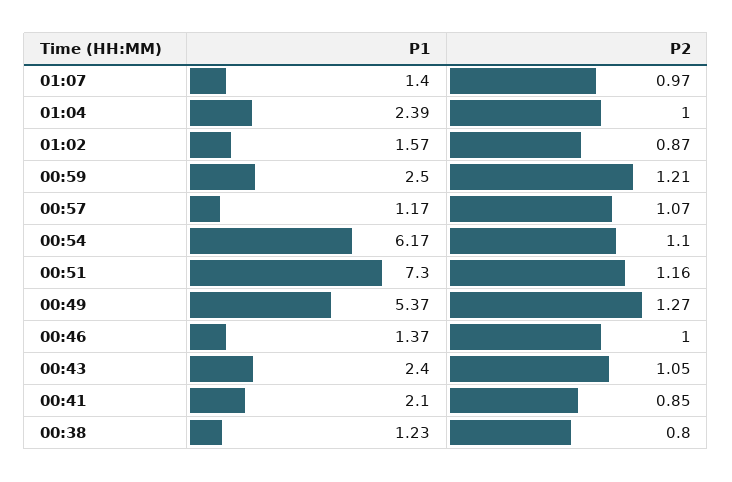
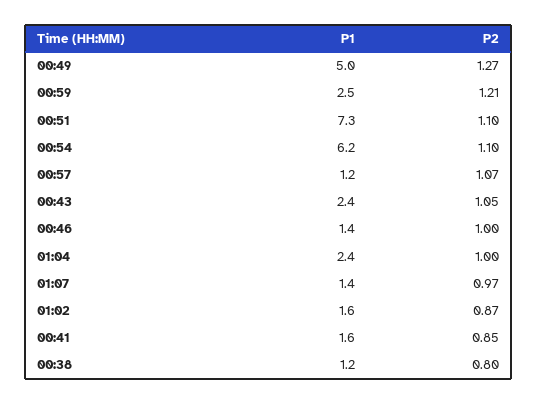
  {
    "P1": {
      "01:07": 1.4,
      "01:04": 2.39,
      "01:02": 1.57,
      "00:59": 2.5,
      "00:57": 1.17,
      "00:54": 6.17,
      "00:51": 7.3,
-     "00:49": 5.37,
+     "00:49": 5,
      "00:46": 1.37,
      "00:43": 2.4,
-     "00:41": 2.1,
+     "00:41": 1.6,
      "00:38": 1.23
    },
    "P2": {
      "01:07": 0.97,
      "01:04": 1,
      "01:02": 0.87,
      "00:59": 1.21,
      "00:57": 1.07,
      "00:54": 1.1,
-     "00:51": 1.16,
+     "00:51": 1.1,
      "00:49": 1.27,
      "00:46": 1,
      "00:43": 1.05,
      "00:41": 0.85,
      "00:38": 0.8
    }
  }

